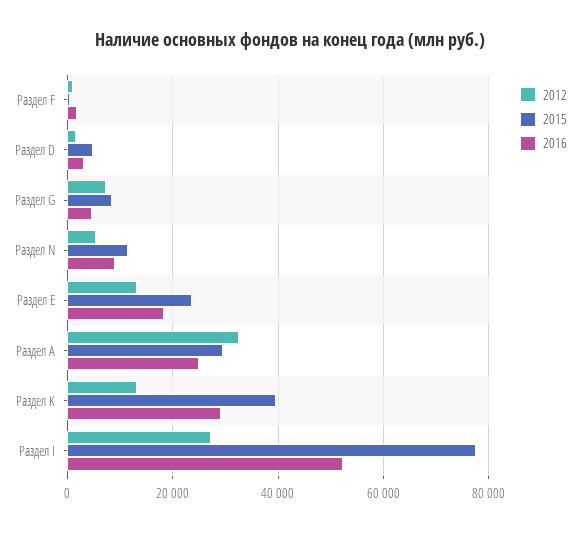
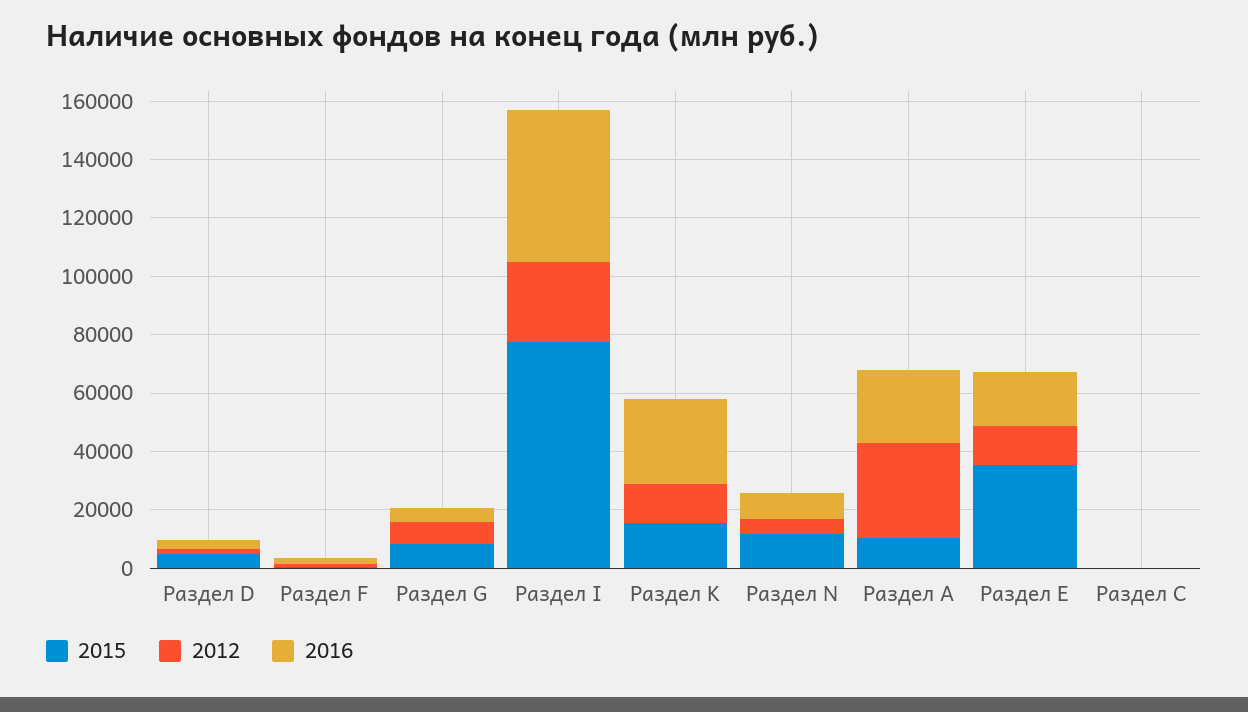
  {
    "2012": {
      "Раздел F": 2000,
      "Раздел D": 2000,
      "Раздел G": 8000,
      "Раздел N": 6000,
      "Раздел Е": 14000,
      "Раздел А": 32000,
      "Раздел K": 14000,
-     "Раздел I": 28000
+     "Раздел I": 28000,
+     "Раздел С": 0
    },
    "2015": {
      "Раздел F": 0,
      "Раздел D": 4000,
      "Раздел G": 8000,
      "Раздел N": 12000,
-     "Раздел Е": 24000,
+     "Раздел Е": 35000,
-     "Раздел А": 30000,
+     "Раздел А": 10000,
-     "Раздел K": 40000,
+     "Раздел K": 15000,
-     "Раздел I": 78000
+     "Раздел I": 78000,
+     "Раздел С": 0
    },
    "2016": {
      "Раздел F": 2000,
      "Раздел D": 4000,
      "Раздел G": 4000,
      "Раздел N": 8000,
      "Раздел Е": 18000,
      "Раздел А": 24000,
      "Раздел K": 30000,
-     "Раздел I": 52000
+     "Раздел I": 52000,
+     "Раздел С": 0
    }
  }

